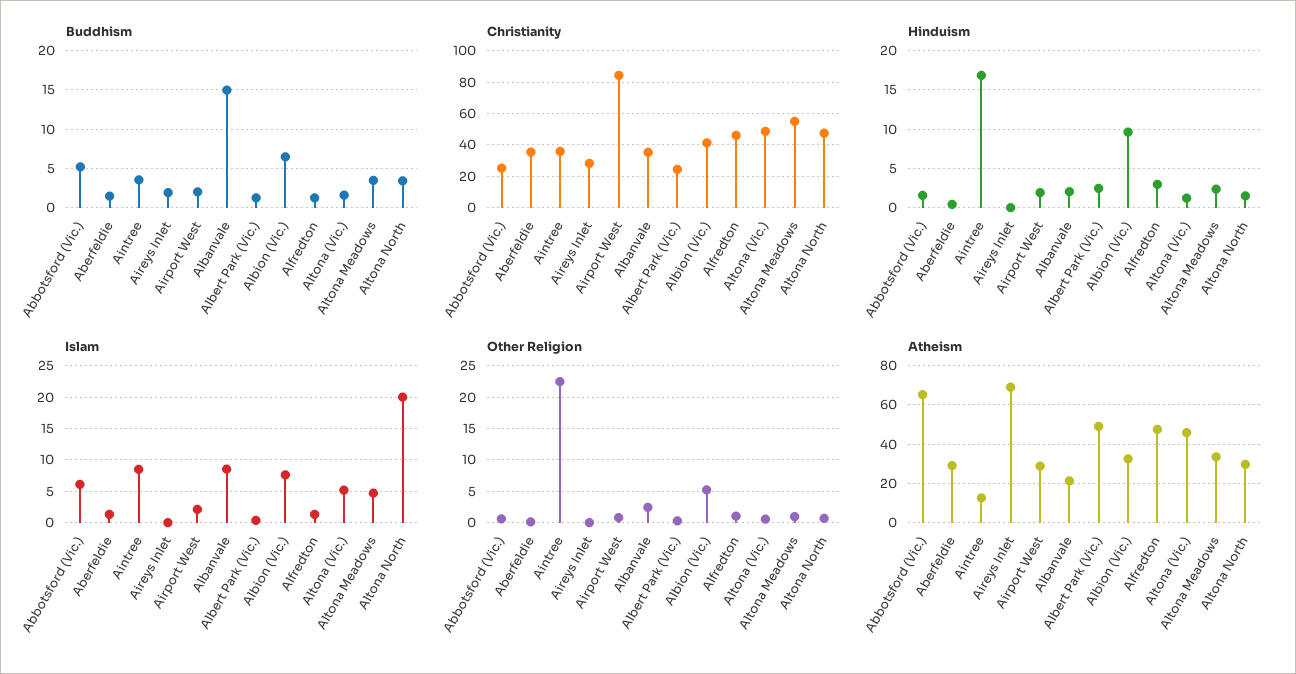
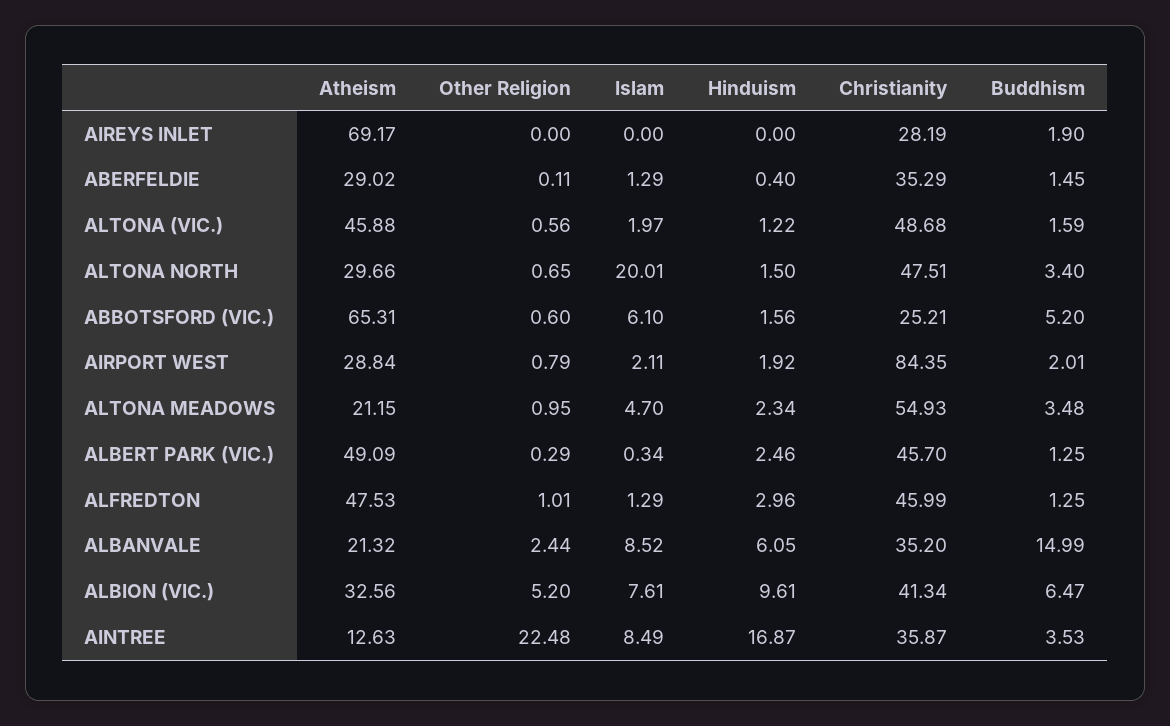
  {
    "Buddhism": {
      "Abbotsford (Vic.)": 5.2,
      "Aberfeldie": 1.45,
      "Aintree": 3.53,
      "Aireys Inlet": 1.9,
      "Airport West": 2.01,
      "Albanvale": 14.99,
      "Albert Park (Vic.)": 1.25,
      "Albion (Vic.)": 6.47,
      "Alfredton": 1.25,
      "Altona (Vic.)": 1.59,
      "Altona Meadows": 3.48,
      "Altona North": 3.4
    },
    "Christianity": {
      "Abbotsford (Vic.)": 25.21,
      "Aberfeldie": 35.29,
      "Aintree": 35.87,
      "Aireys Inlet": 28.19,
      "Airport West": 84.35,
      "Albanvale": 35.2,
-     "Albert Park (Vic.)": 25,
+     "Albert Park (Vic.)": 45.7,
      "Albion (Vic.)": 41.34,
      "Alfredton": 45.99,
      "Altona (Vic.)": 48.68,
      "Altona Meadows": 54.93,
      "Altona North": 47.51
    },
    "Hinduism": {
      "Abbotsford (Vic.)": 1.56,
      "Aberfeldie": 0.4,
      "Aintree": 16.87,
      "Aireys Inlet": 0,
      "Airport West": 1.92,
-     "Albanvale": 2,
+     "Albanvale": 6.05,
      "Albert Park (Vic.)": 2.46,
      "Albion (Vic.)": 9.61,
      "Alfredton": 2.96,
      "Altona (Vic.)": 1.22,
      "Altona Meadows": 2.34,
      "Altona North": 1.5
    },
    "Islam": {
      "Abbotsford (Vic.)": 6.1,
      "Aberfeldie": 1.29,
      "Aintree": 8.49,
      "Aireys Inlet": 0,
      "Airport West": 2.11,
      "Albanvale": 8.52,
      "Albert Park (Vic.)": 0.34,
      "Albion (Vic.)": 7.61,
      "Alfredton": 1.29,
-     "Altona (Vic.)": 5,
+     "Altona (Vic.)": 1.97,
      "Altona Meadows": 4.7,
      "Altona North": 20.01
    },
    "Other Religion": {
      "Abbotsford (Vic.)": 0.6,
      "Aberfeldie": 0.11,
      "Aintree": 22.48,
      "Aireys Inlet": 0,
      "Airport West": 0.79,
      "Albanvale": 2.44,
      "Albert Park (Vic.)": 0.29,
      "Albion (Vic.)": 5.2,
      "Alfredton": 1.01,
      "Altona (Vic.)": 0.56,
      "Altona Meadows": 0.95,
      "Altona North": 0.65
    },
    "Atheism": {
      "Abbotsford (Vic.)": 65.31,
      "Aberfeldie": 29.02,
      "Aintree": 12.63,
      "Aireys Inlet": 69.17,
      "Airport West": 28.84,
      "Albanvale": 21.32,
      "Albert Park (Vic.)": 49.09,
      "Albion (Vic.)": 32.56,
      "Alfredton": 47.53,
      "Altona (Vic.)": 45.88,
-     "Altona Meadows": 35,
+     "Altona Meadows": 21.15,
      "Altona North": 29.66
    }
  }

